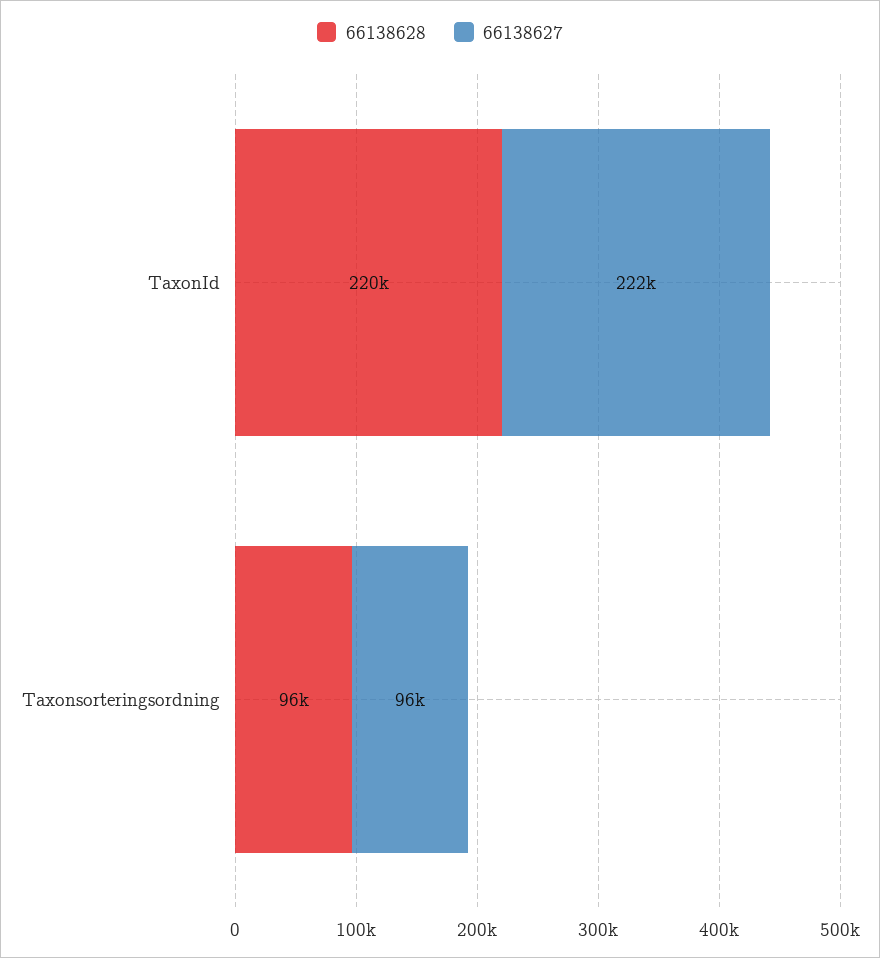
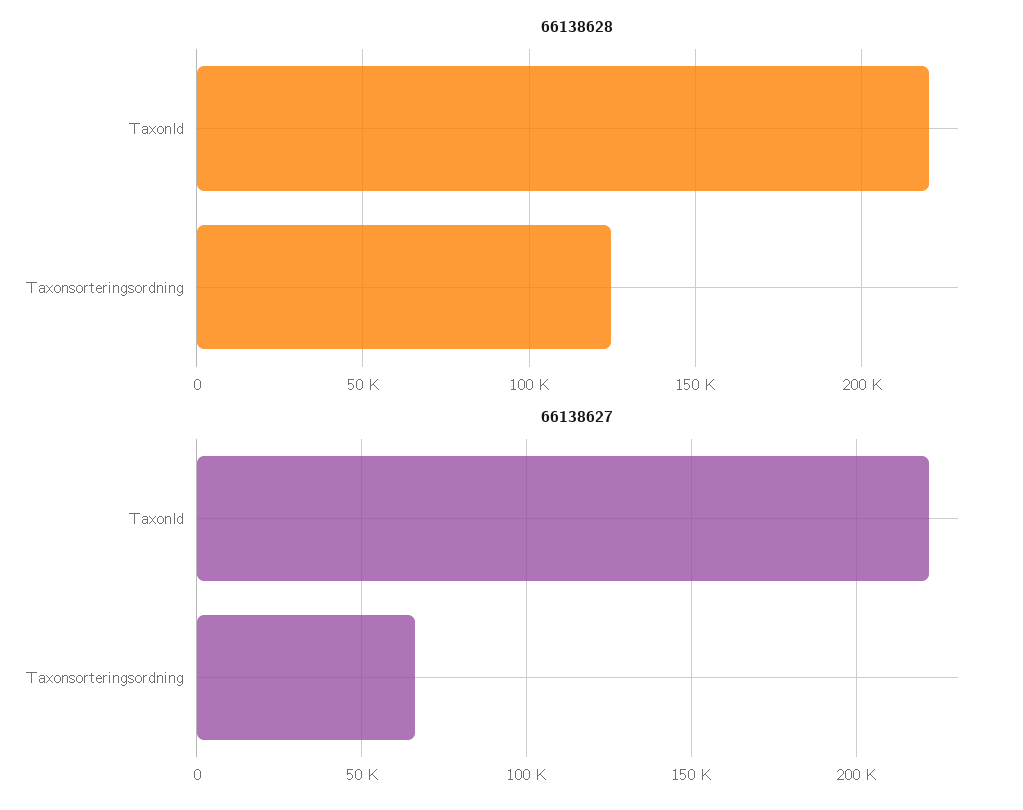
  {
    "66138628": {
      "TaxonId": 220000,
-     "Taxonsorteringsordning": 96000
+     "Taxonsorteringsordning": 125000
    },
    "66138627": {
      "TaxonId": 222000,
-     "Taxonsorteringsordning": 96000
+     "Taxonsorteringsordning": 65000
    }
  }

